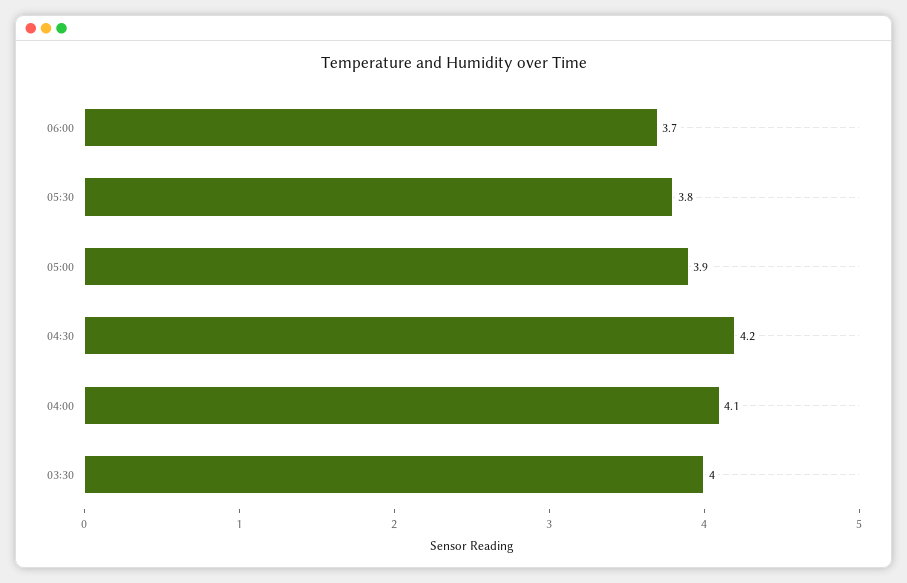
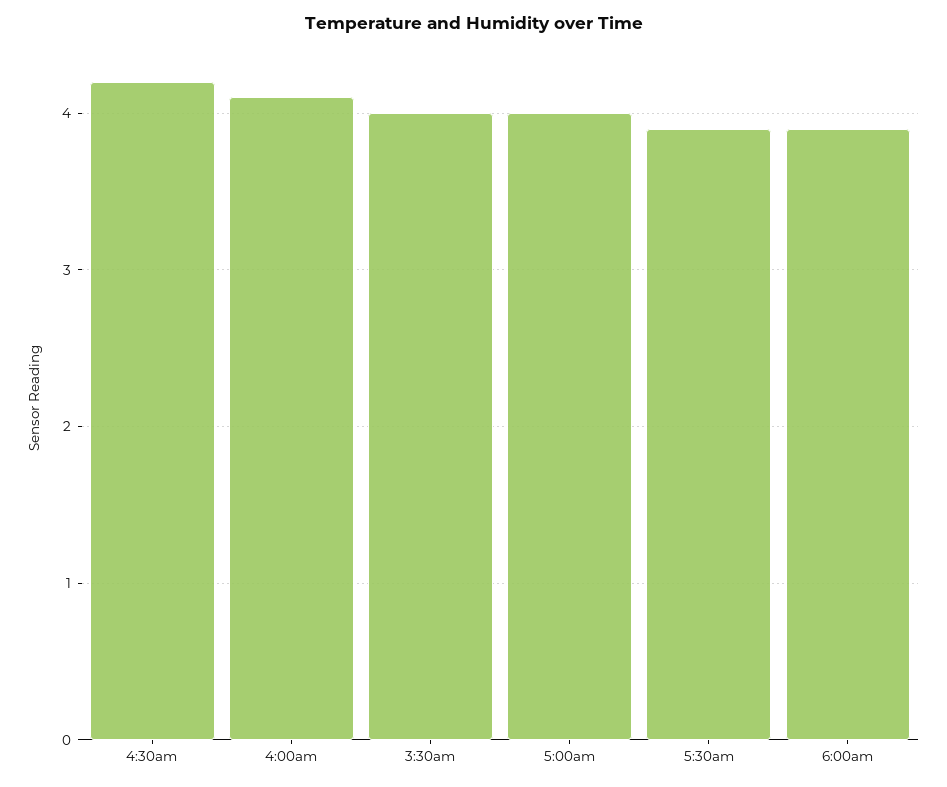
  {
-   "06:00": 3.7,
+   "06:00": 3.9,
-   "05:30": 3.8,
+   "05:30": 3.9,
-   "05:00": 3.9,
+   "05:00": 4,
    "04:30": 4.2,
    "04:00": 4.1,
    "03:30": 4
  }

